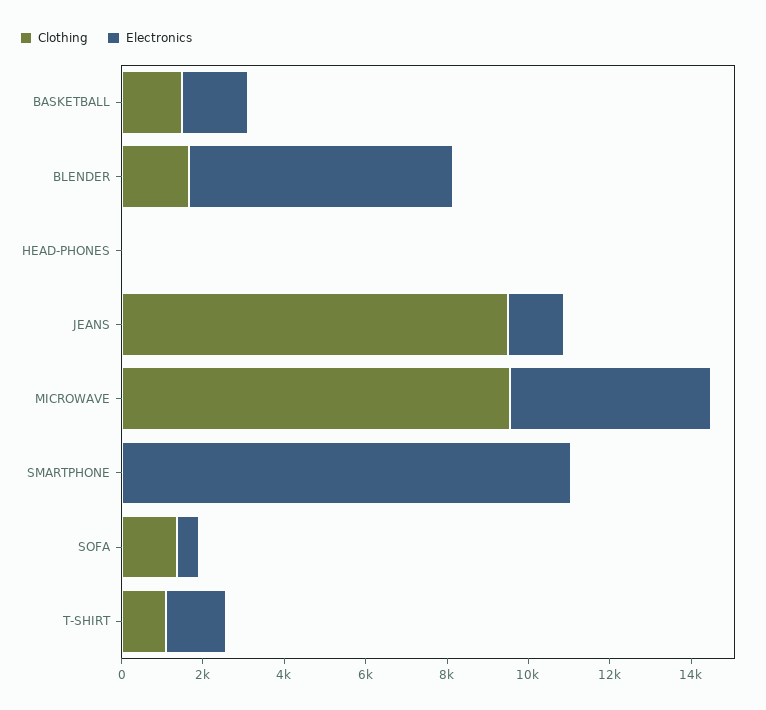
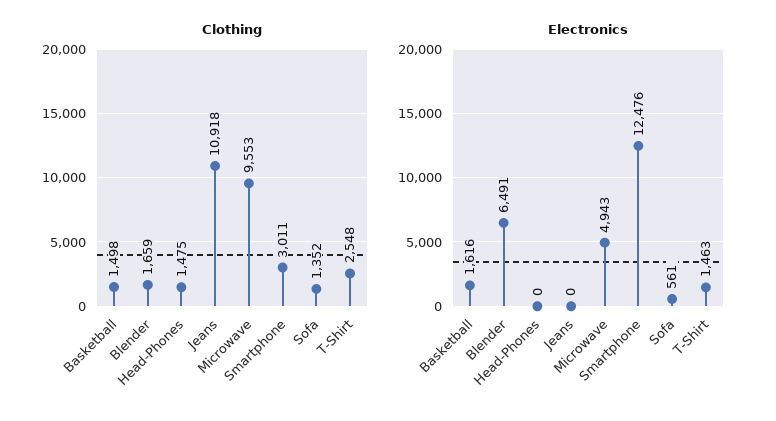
  {
    "Clothing": {
      "BASKETBALL": 1498,
      "BLENDER": 1659,
-     "HEAD-PHONES": 0,
+     "HEAD-PHONES": 1475,
-     "JEANS": 9500,
+     "JEANS": 10918,
      "MICROWAVE": 9553,
-     "SMARTPHONE": 0,
+     "SMARTPHONE": 3011,
      "SOFA": 1352,
-     "T-SHIRT": 1000
+     "T-SHIRT": 2548
    },
    "Electronics": {
      "BASKETBALL": 1616,
      "BLENDER": 6491,
      "HEAD-PHONES": 0,
-     "JEANS": 1500,
+     "JEANS": 0,
      "MICROWAVE": 4943,
-     "SMARTPHONE": 11000,
+     "SMARTPHONE": 12476,
      "SOFA": 561,
      "T-SHIRT": 1463
    }
  }

